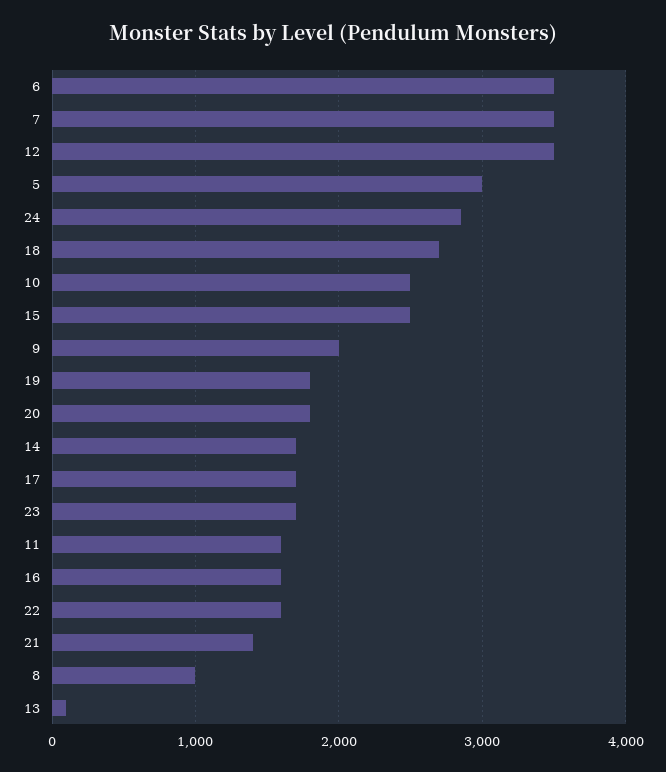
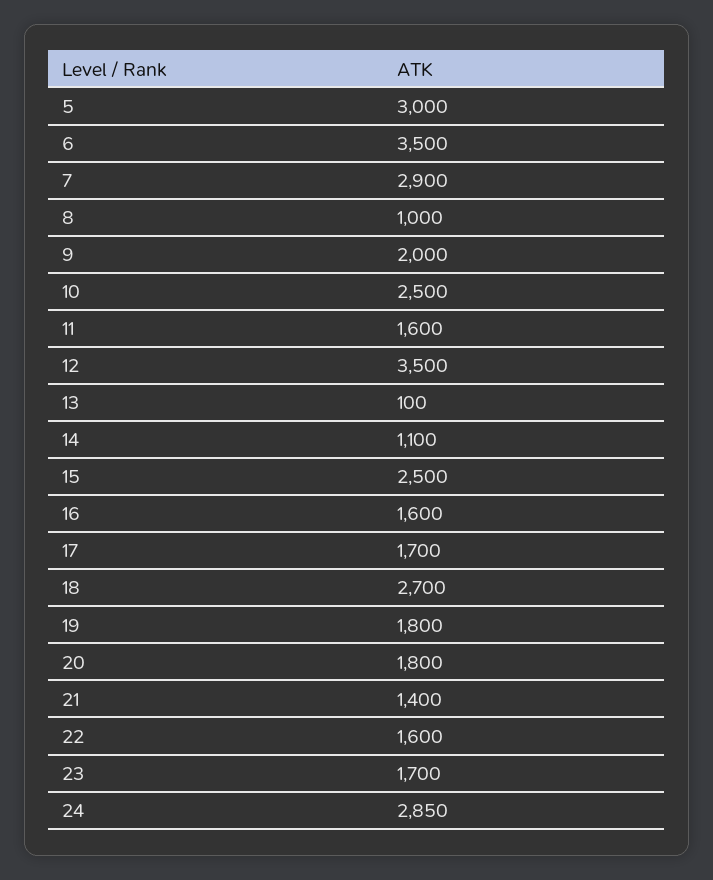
  {
    "6": 3500,
-   "7": 3500,
+   "7": 2900,
    "12": 3500,
    "5": 3000,
    "24": 2850,
    "18": 2700,
    "10": 2500,
    "15": 2500,
    "9": 2000,
    "19": 1800,
    "20": 1800,
-   "14": 1700,
+   "14": 1100,
    "17": 1700,
    "23": 1700,
    "11": 1600,
    "16": 1600,
    "22": 1600,
    "21": 1400,
    "8": 1000,
    "13": 100
  }

